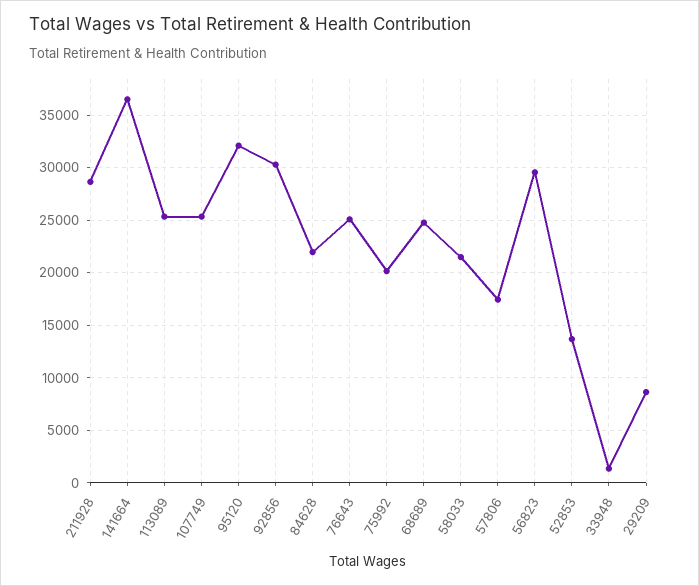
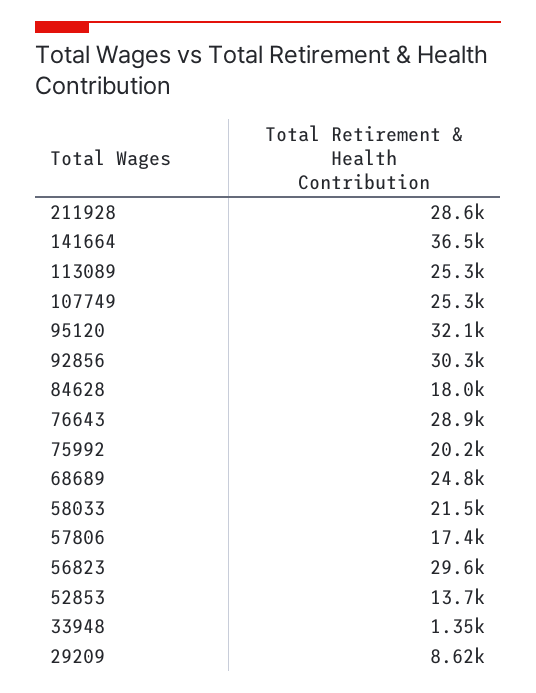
  {
    "211928": 28600,
    "141664": 36500,
    "113089": 25300,
    "107749": 25300,
    "95120": 32100,
    "92856": 30300,
-   "84628": 22000,
+   "84628": 18000,
-   "76643": 25000,
+   "76643": 28900,
    "75992": 20200,
    "68689": 24800,
    "58033": 21500,
    "57806": 17400,
    "56823": 29600,
    "52853": 13700,
    "33948": 1350,
    "29209": 8620
  }

